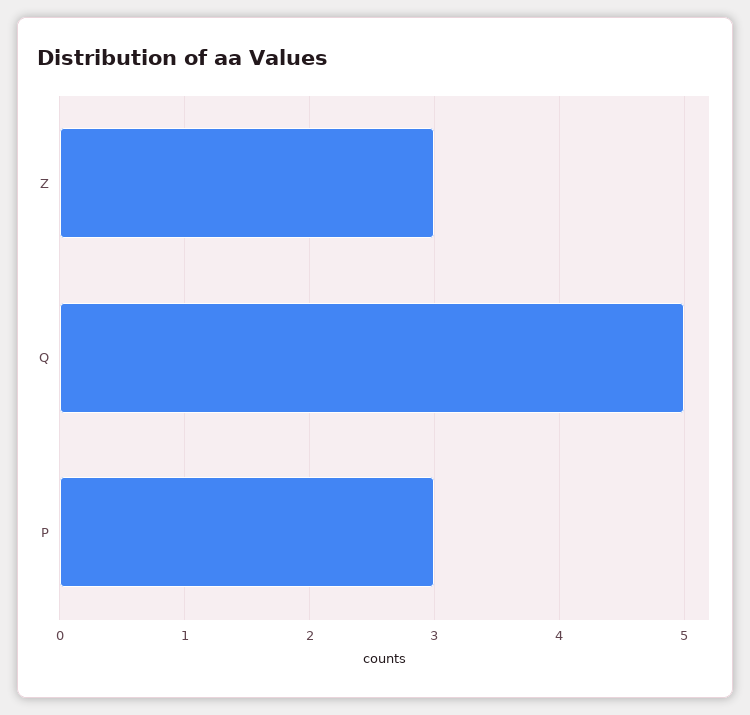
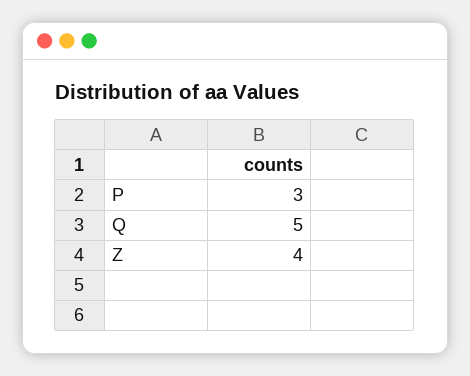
  {
-   "Z": 3,
+   "Z": 4,
    "Q": 5,
    "P": 3
  }

